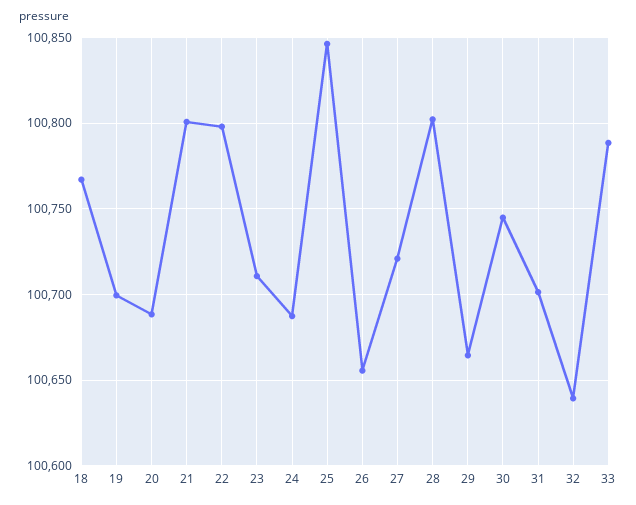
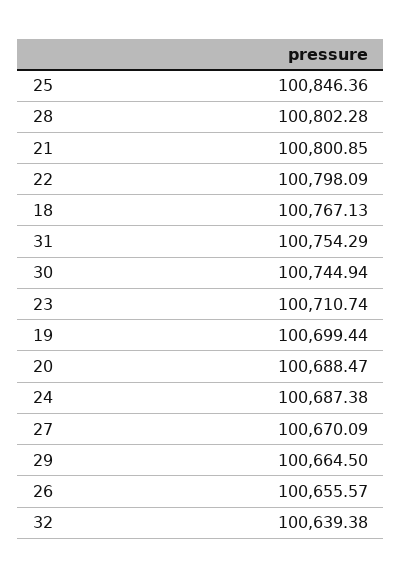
  {
    "18": 100767.13,
    "19": 100699.44,
    "20": 100688.47,
    "21": 100800.85,
    "22": 100798.09,
    "23": 100710.74,
    "24": 100687.38,
    "25": 100846.36,
    "26": 100655.57,
-   "27": 100720,
+   "27": 100670.09,
    "28": 100802.28,
    "29": 100664.5,
    "30": 100744.94,
-   "31": 100700,
+   "31": 100754.29,
-   "32": 100639.38,
+   "32": 100639.38
-   "33": 100790
  }

